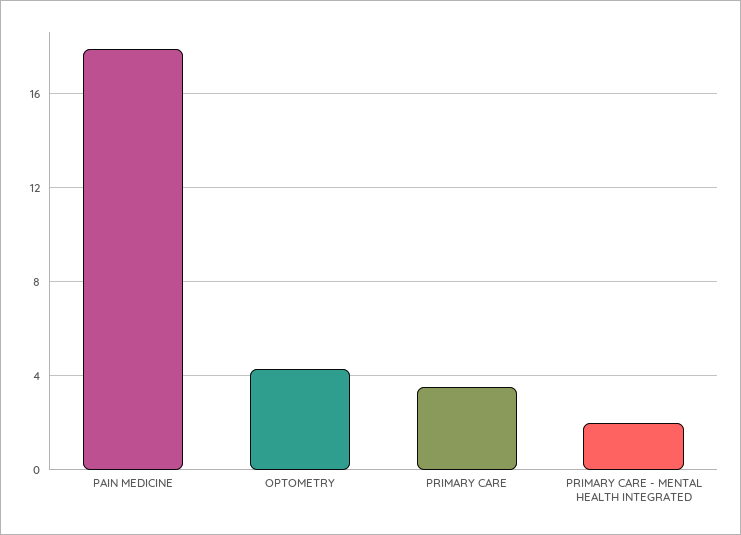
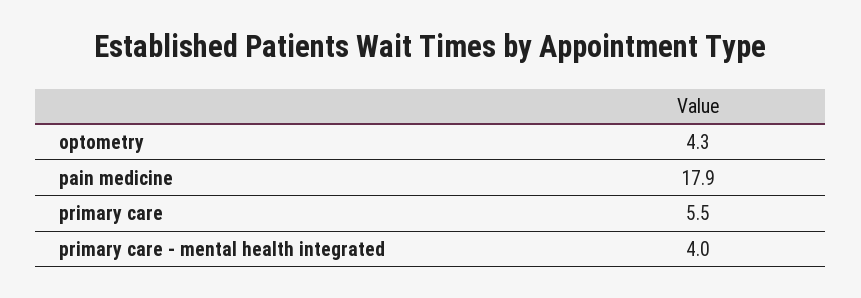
  {
    "PAIN MEDICINE": 17.9,
    "OPTOMETRY": 4.3,
-   "PRIMARY CARE": 3.5,
+   "PRIMARY CARE": 5.5,
-   "PRIMARY CARE - MENTAL HEALTH INTEGRATED": 2
+   "PRIMARY CARE - MENTAL HEALTH INTEGRATED": 4
  }

